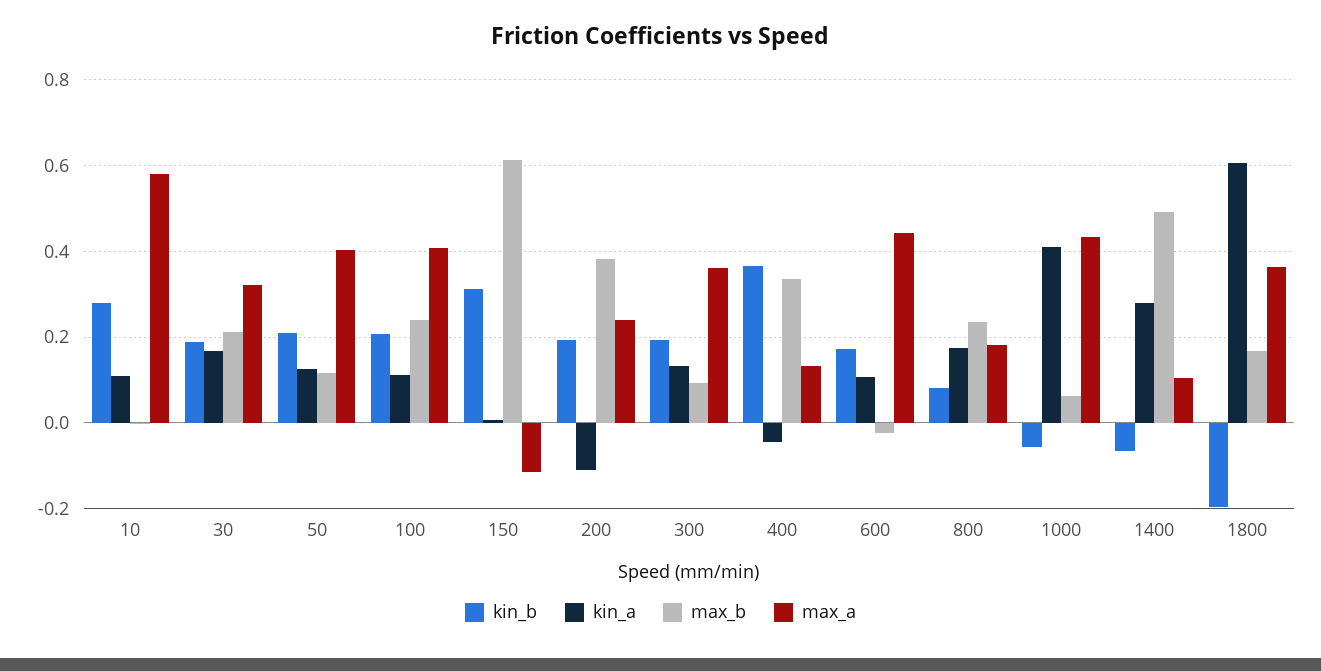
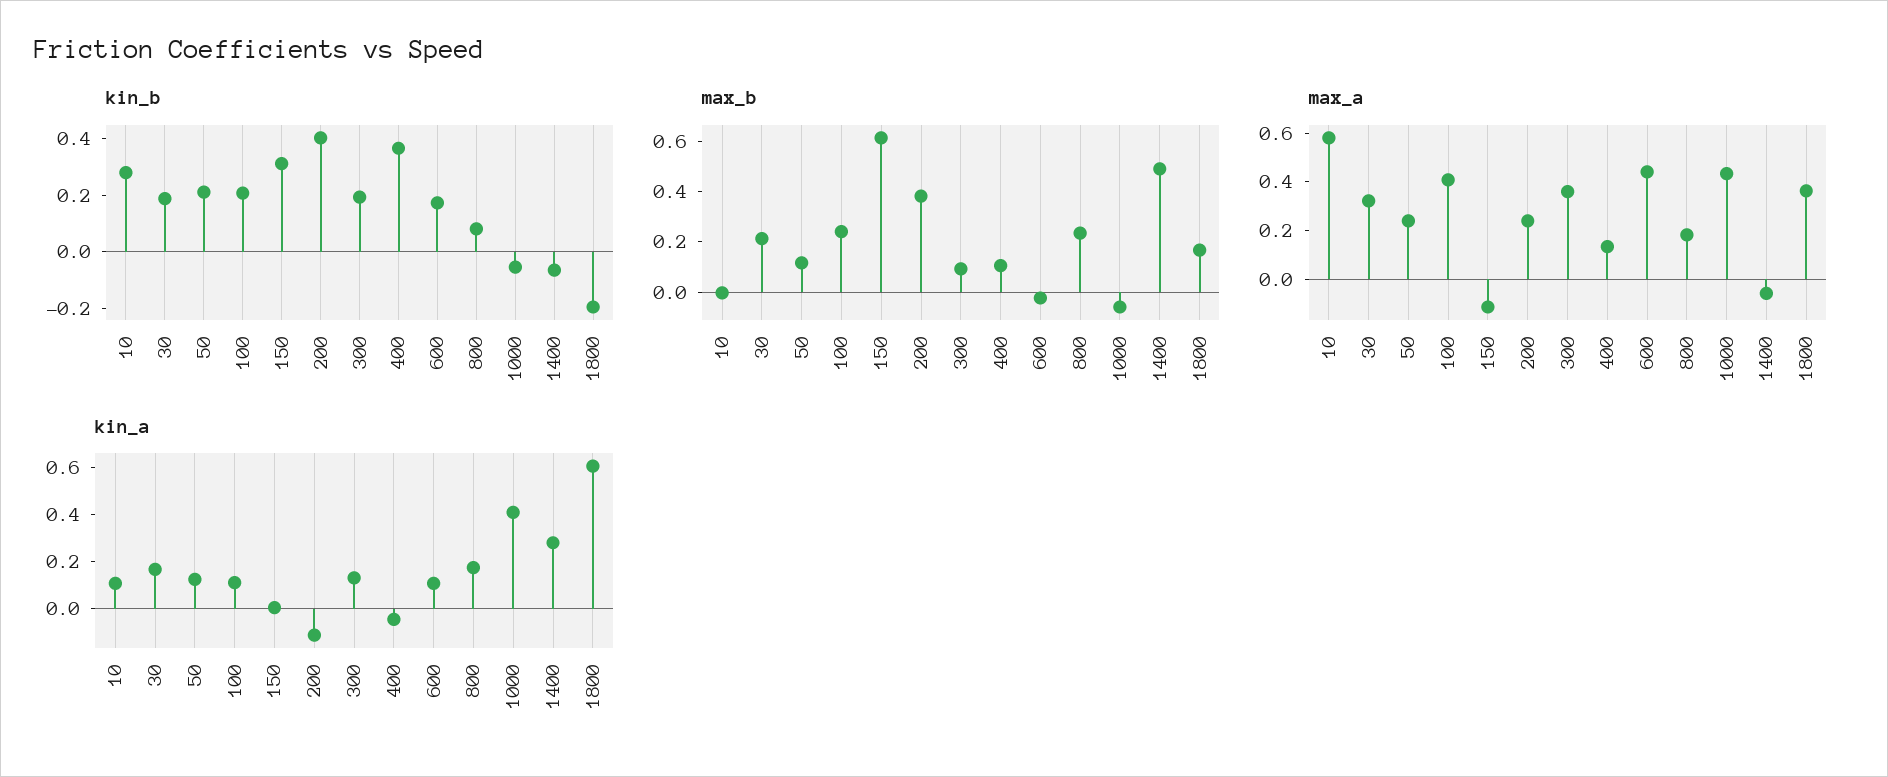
  {
    "kin_b": {
      "10": 0.28,
      "30": 0.18,
      "50": 0.22,
      "100": 0.2,
      "150": 0.32,
-     "200": 0.2,
+     "200": 0.4,
      "300": 0.2,
      "400": 0.36,
      "600": 0.18,
      "800": 0.08,
      "1000": -0.06,
      "1400": -0.06,
      "1800": -0.2
    },
    "kin_a": {
      "10": 0.1,
      "30": 0.16,
      "50": 0.12,
      "100": 0.12,
      "150": 0,
      "200": -0.12,
      "300": 0.14,
      "400": -0.04,
      "600": 0.1,
      "800": 0.18,
      "1000": 0.4,
      "1400": 0.28,
      "1800": 0.6
    },
    "max_b": {
      "10": 0,
      "30": 0.22,
      "50": 0.12,
      "100": 0.24,
      "150": 0.62,
      "200": 0.38,
      "300": 0.1,
-     "400": 0.34,
+     "400": 0.1,
      "600": -0.02,
      "800": 0.24,
-     "1000": 0.06,
+     "1000": -0.05,
      "1400": 0.5,
      "1800": 0.16
    },
    "max_a": {
      "10": 0.58,
      "30": 0.32,
-     "50": 0.4,
+     "50": 0.25,
      "100": 0.4,
      "150": -0.12,
      "200": 0.24,
      "300": 0.36,
      "400": 0.14,
      "600": 0.44,
      "800": 0.18,
      "1000": 0.44,
-     "1400": 0.1,
+     "1400": -0.05,
      "1800": 0.36
    }
  }

